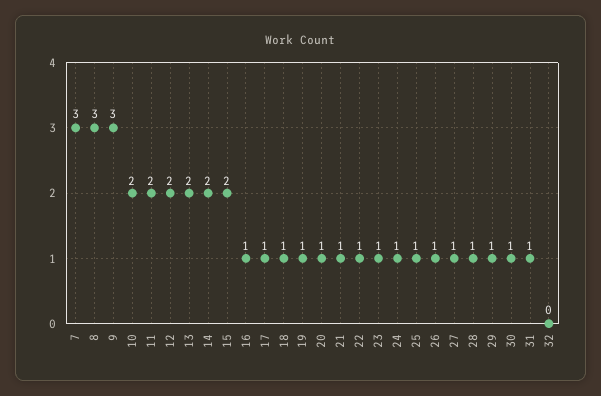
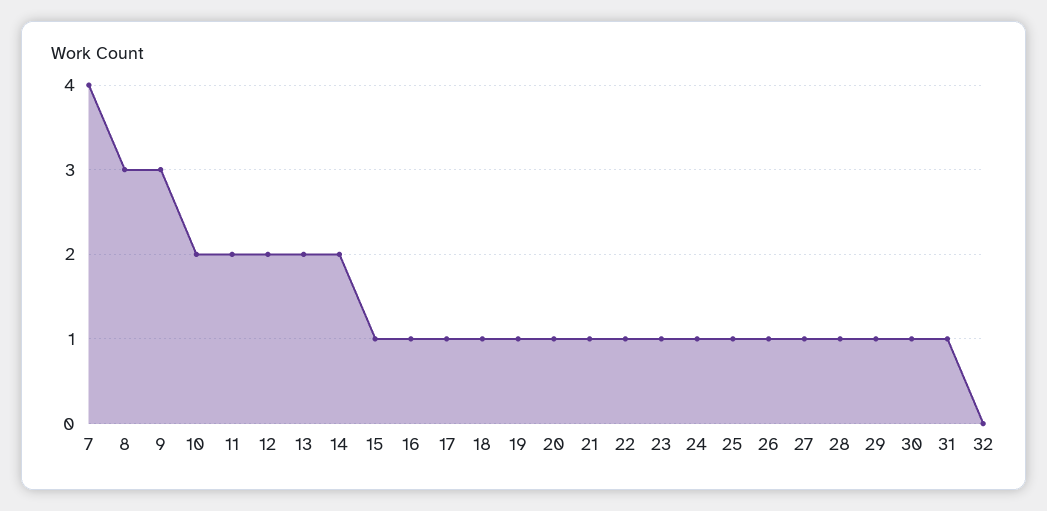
  {
-   "7": 3,
+   "7": 4,
    "8": 3,
    "9": 3,
    "10": 2,
    "11": 2,
    "12": 2,
    "13": 2,
    "14": 2,
-   "15": 2,
+   "15": 1,
    "16": 1,
    "17": 1,
    "18": 1,
    "19": 1,
    "20": 1,
    "21": 1,
    "22": 1,
    "23": 1,
    "24": 1,
    "25": 1,
    "26": 1,
    "27": 1,
    "28": 1,
    "29": 1,
    "30": 1,
    "31": 1,
    "32": 0
  }

